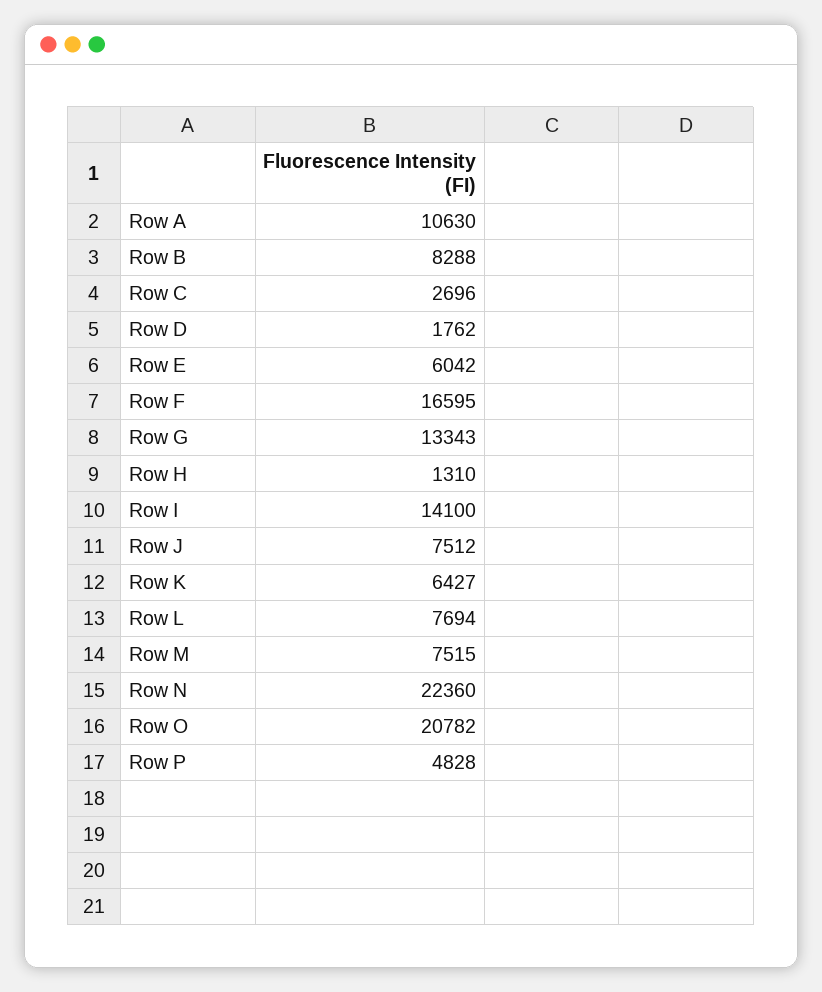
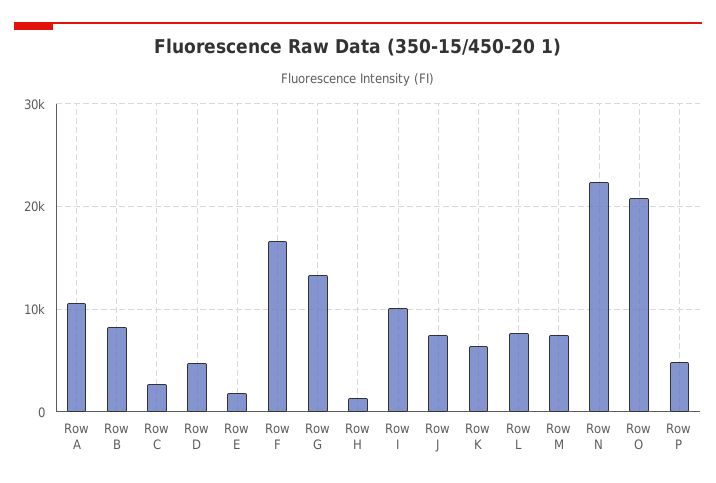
  {
    "Row A": 10630,
    "Row B": 8288,
    "Row C": 2696,
-   "Row D": 1762,
+   "Row D": 5000,
-   "Row E": 6042,
+   "Row E": 2000,
    "Row F": 16595,
    "Row G": 13343,
    "Row H": 1310,
-   "Row I": 14100,
+   "Row I": 10000,
    "Row J": 7512,
    "Row K": 6427,
    "Row L": 7694,
    "Row M": 7515,
    "Row N": 22360,
    "Row O": 20782,
    "Row P": 4828
  }

